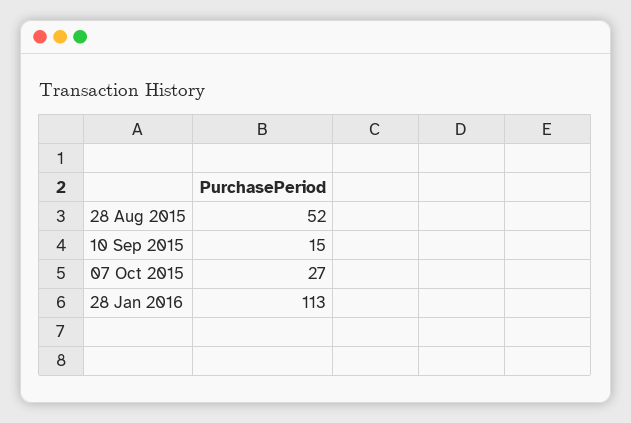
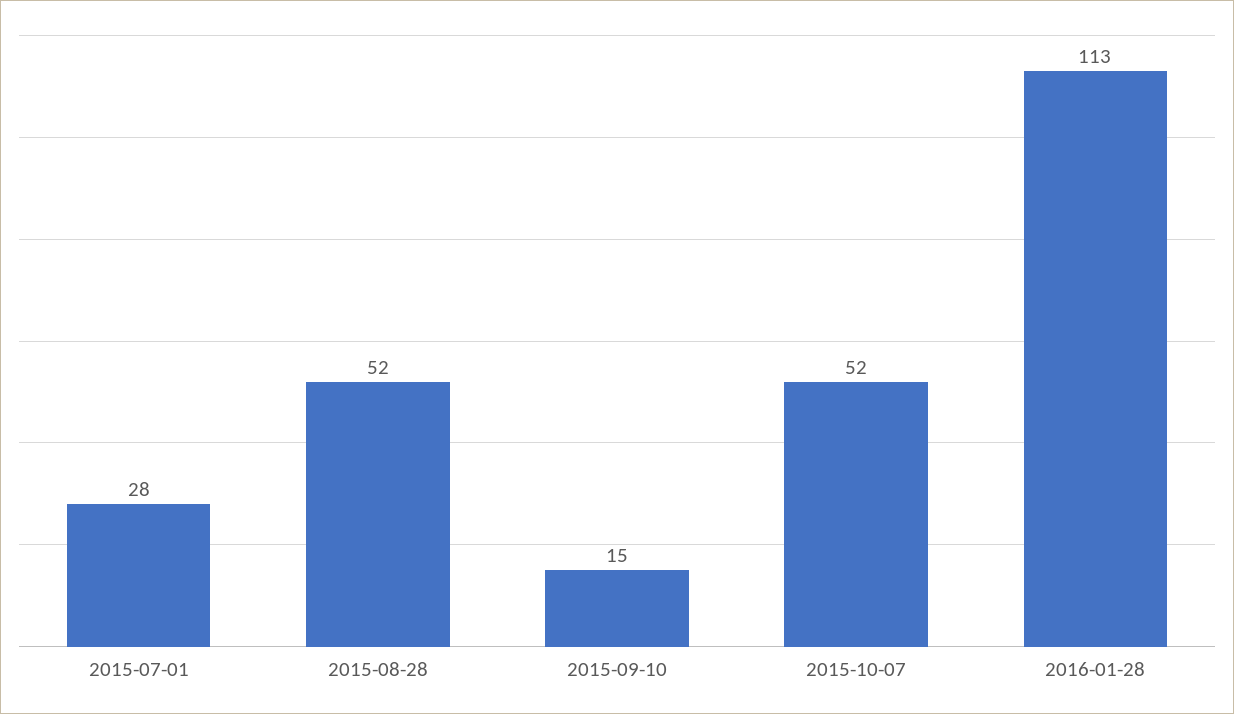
  {
    "28 Aug 2015": 52,
    "10 Sep 2015": 15,
-   "07 Oct 2015": 27,
+   "07 Oct 2015": 52,
-   "28 Jan 2016": 113
+   "28 Jan 2016": 113,
+   "2015-07-01": 28
  }

